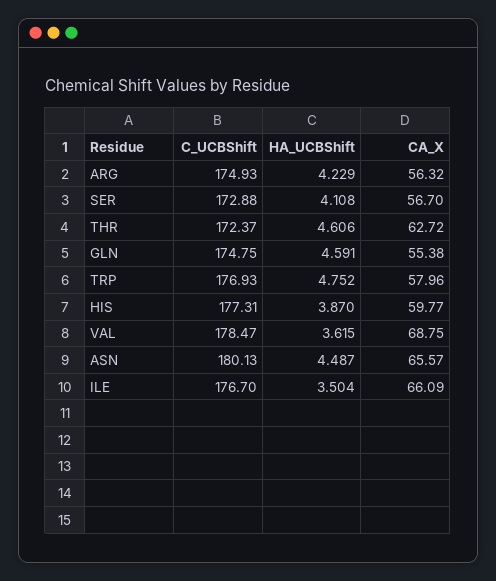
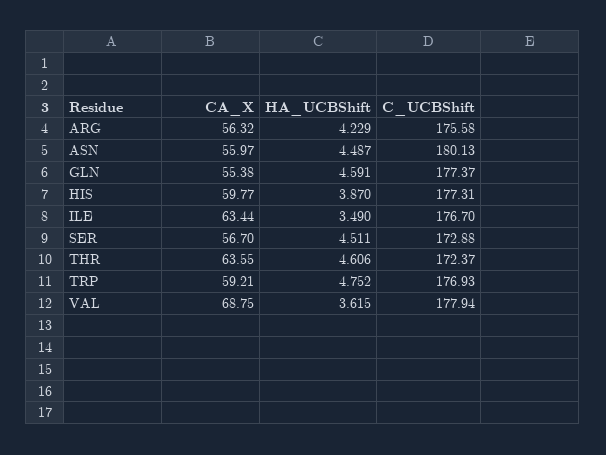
  {
    "C_UCBShift": {
-     "ARG": 174.93,
+     "ARG": 175.58,
      "SER": 172.88,
      "THR": 172.37,
-     "GLN": 174.75,
+     "GLN": 177.37,
      "TRP": 176.93,
      "HIS": 177.31,
-     "VAL": 178.47,
+     "VAL": 177.94,
      "ASN": 180.13,
      "ILE": 176.7
    },
    "HA_UCBShift": {
      "ARG": 4.229,
-     "SER": 4.108,
+     "SER": 4.511,
      "THR": 4.606,
      "GLN": 4.591,
      "TRP": 4.752,
      "HIS": 3.87,
      "VAL": 3.615,
      "ASN": 4.487,
-     "ILE": 3.504
+     "ILE": 3.49
    },
    "CA_X": {
      "ARG": 56.32,
      "SER": 56.7,
-     "THR": 62.72,
+     "THR": 63.55,
      "GLN": 55.38,
-     "TRP": 57.96,
+     "TRP": 59.21,
      "HIS": 59.77,
      "VAL": 68.75,
-     "ASN": 65.57,
+     "ASN": 55.97,
-     "ILE": 66.09
+     "ILE": 63.44
    }
  }

